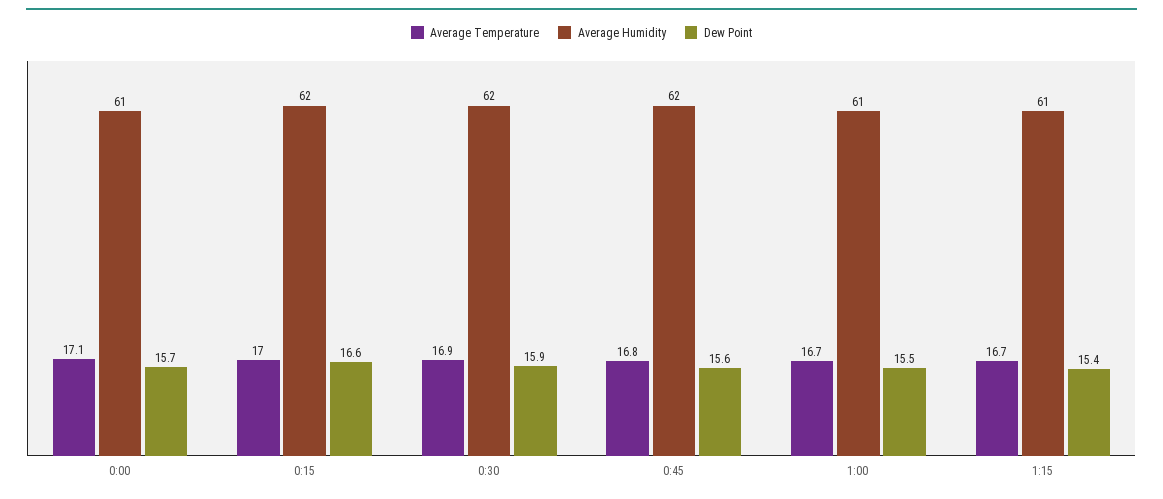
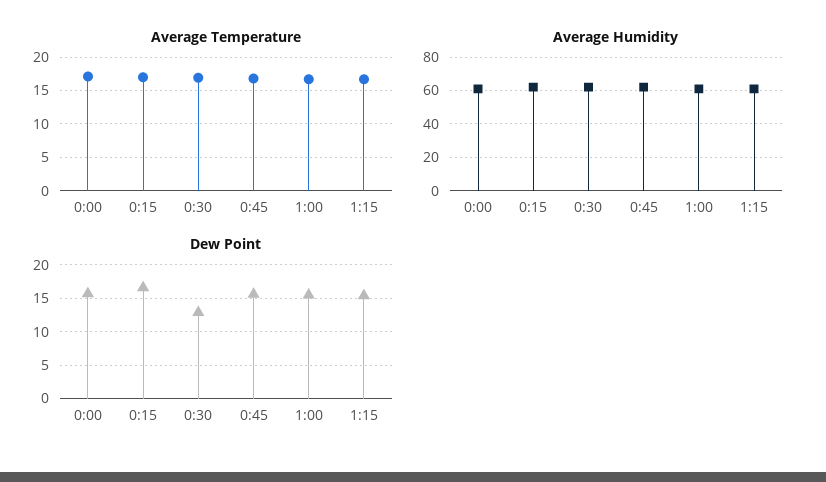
  {
    "Average Temperature": {
      "0:00": 17.1,
      "0:15": 17,
      "0:30": 16.9,
      "0:45": 16.8,
      "1:00": 16.7,
      "1:15": 16.7
    },
    "Average Humidity": {
      "0:00": 61,
      "0:15": 62,
      "0:30": 62,
      "0:45": 62,
      "1:00": 61,
      "1:15": 61
    },
    "Dew Point": {
      "0:00": 15.7,
      "0:15": 16.6,
-     "0:30": 15.9,
+     "0:30": 13,
      "0:45": 15.6,
      "1:00": 15.5,
      "1:15": 15.4
    }
  }

